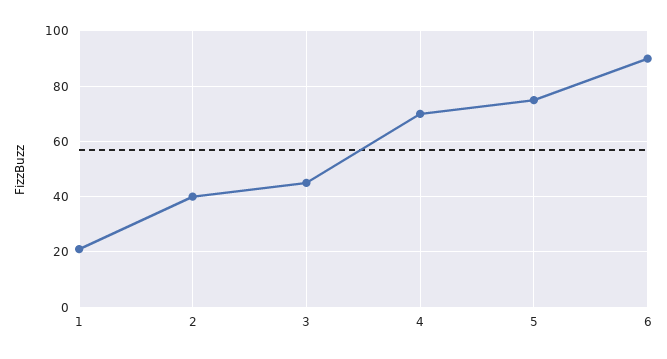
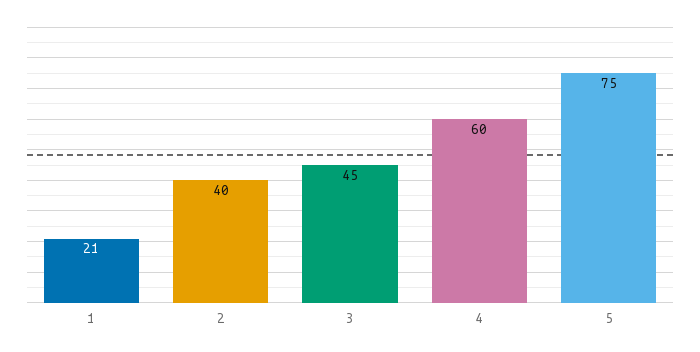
  {
    "1": 21,
    "2": 40,
    "3": 45,
-   "4": 70,
+   "4": 60,
-   "5": 75,
+   "5": 75
-   "6": 90
  }

